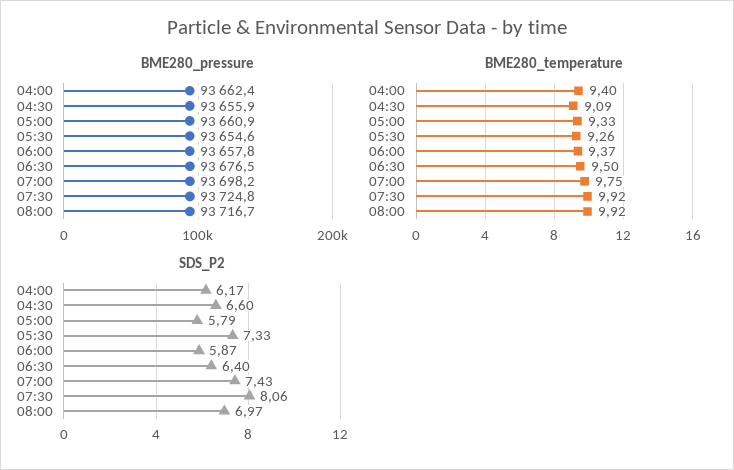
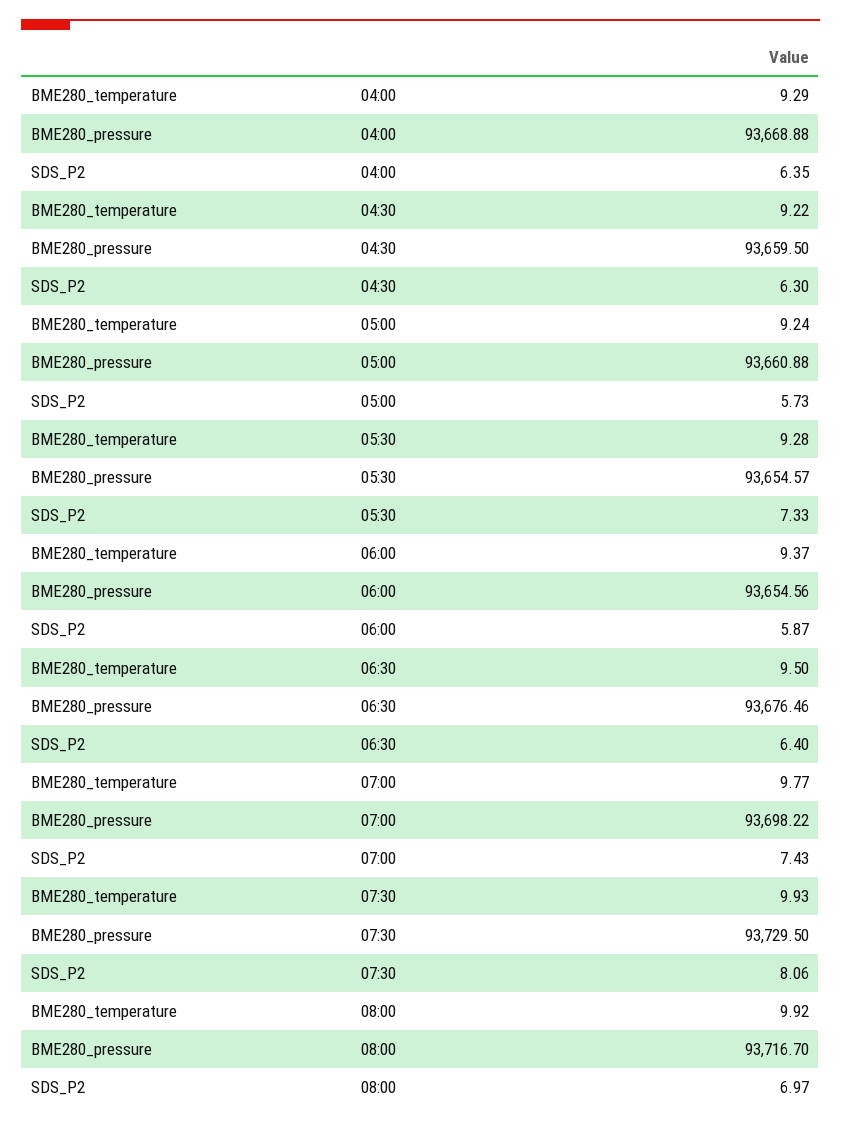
  {
    "BME280_pressure": {
-     "04:00": 93662.4,
+     "04:00": 93668.88,
-     "04:30": 93655.9,
+     "04:30": 93659.5,
      "05:00": 93660.88,
      "05:30": 93654.57,
-     "06:00": 93657.8,
+     "06:00": 93654.56,
      "06:30": 93676.46,
      "07:00": 93698.22,
-     "07:30": 93724.8,
+     "07:30": 93729.5,
      "08:00": 93716.7
    },
    "BME280_temperature": {
-     "04:00": 9.4,
+     "04:00": 9.29,
-     "04:30": 9.09,
+     "04:30": 9.22,
-     "05:00": 9.33,
+     "05:00": 9.24,
-     "05:30": 9.26,
+     "05:30": 9.28,
      "06:00": 9.37,
      "06:30": 9.5,
-     "07:00": 9.75,
+     "07:00": 9.77,
-     "07:30": 9.92,
+     "07:30": 9.93,
      "08:00": 9.92
    },
    "SDS_P2": {
-     "04:00": 6.17,
+     "04:00": 6.35,
-     "04:30": 6.6,
+     "04:30": 6.3,
-     "05:00": 5.79,
+     "05:00": 5.73,
      "05:30": 7.33,
      "06:00": 5.87,
      "06:30": 6.4,
      "07:00": 7.43,
      "07:30": 8.06,
      "08:00": 6.97
    }
  }

